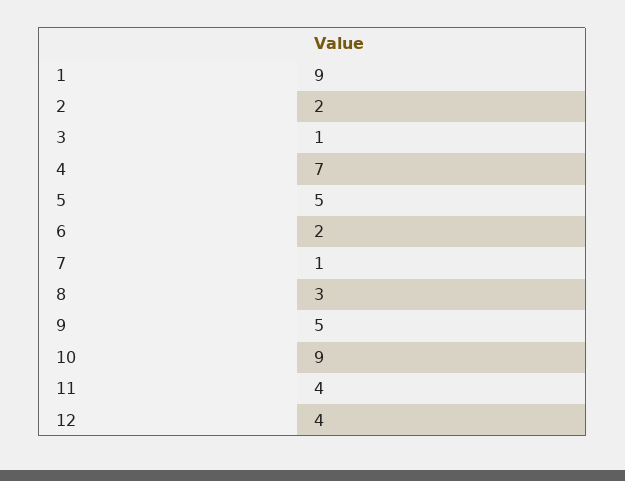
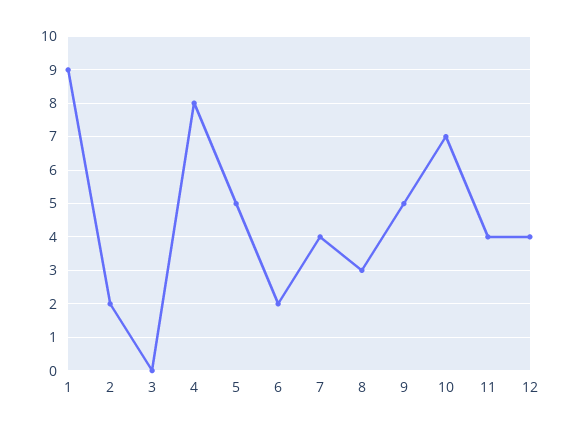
  {
    "1": 9,
    "2": 2,
-   "3": 1,
+   "3": 0,
-   "4": 7,
+   "4": 8,
    "5": 5,
    "6": 2,
-   "7": 1,
+   "7": 4,
    "8": 3,
    "9": 5,
-   "10": 9,
+   "10": 7,
    "11": 4,
    "12": 4
  }

